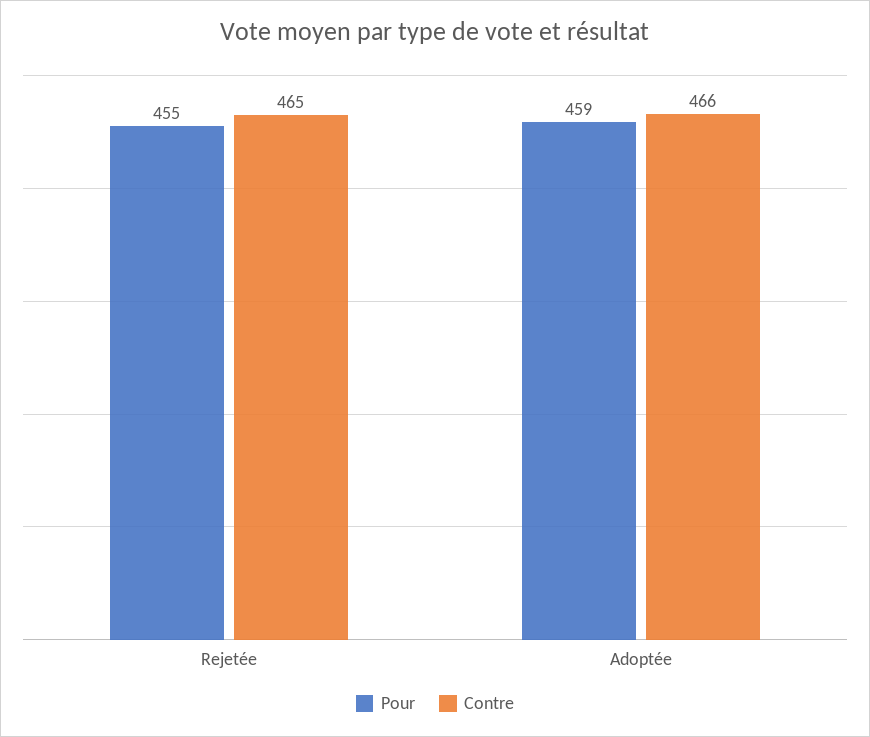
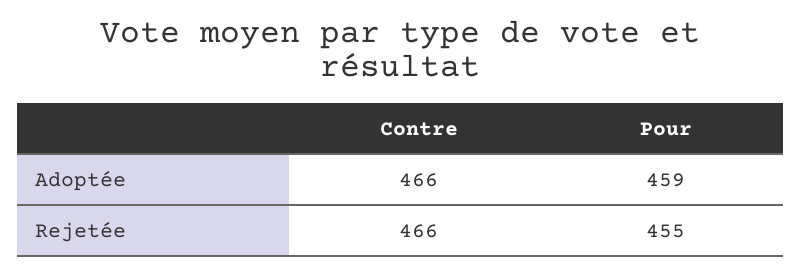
  {
    "Pour": {
      "Rejetée": 455,
      "Adoptée": 459
    },
    "Contre": {
-     "Rejetée": 465,
+     "Rejetée": 466,
      "Adoptée": 466
    }
  }

